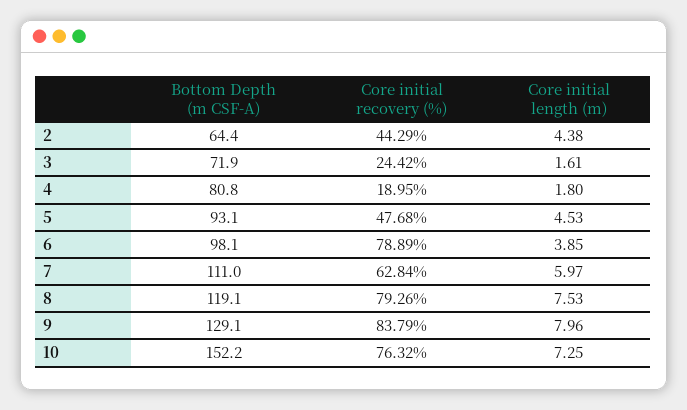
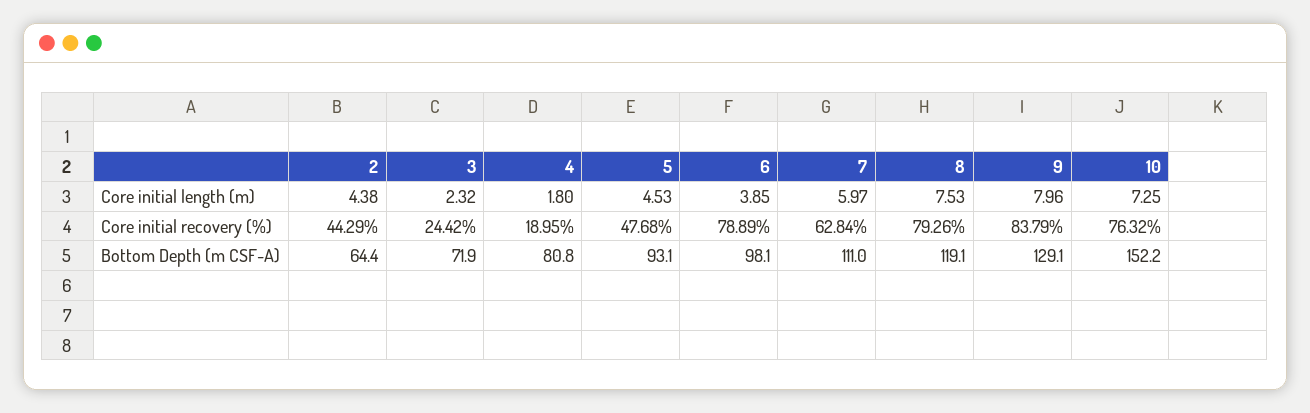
  {
    "Bottom Depth (m CSF-A)": {
      "2": 64.4,
      "3": 71.9,
      "4": 80.8,
      "5": 93.1,
      "6": 98.1,
      "7": 111,
      "8": 119.1,
      "9": 129.1,
      "10": 152.2
    },
    "Core initial recovery (%)": {
      "2": 44.29,
      "3": 24.42,
      "4": 18.95,
      "5": 47.68,
      "6": 78.89,
      "7": 62.84,
      "8": 79.26,
      "9": 83.79,
      "10": 76.32
    },
    "Core initial length (m)": {
      "2": 4.38,
-     "3": 1.61,
+     "3": 2.32,
      "4": 1.8,
      "5": 4.53,
      "6": 3.85,
      "7": 5.97,
      "8": 7.53,
      "9": 7.96,
      "10": 7.25
    }
  }

